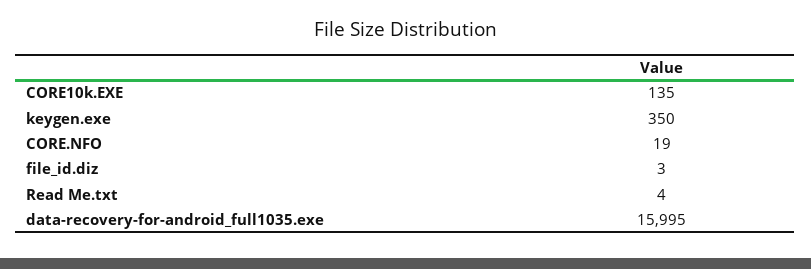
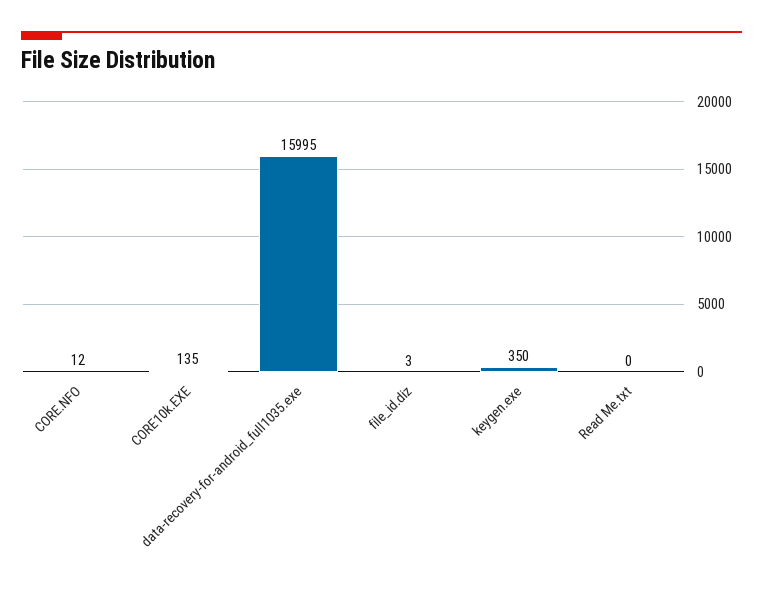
  {
    "CORE10k.EXE": 135,
    "keygen.exe": 350,
-   "CORE.NFO": 19,
+   "CORE.NFO": 12,
    "file_id.diz": 3,
-   "Read Me.txt": 4,
+   "Read Me.txt": 0,
    "data-recovery-for-android_full1035.exe": 15995
  }

